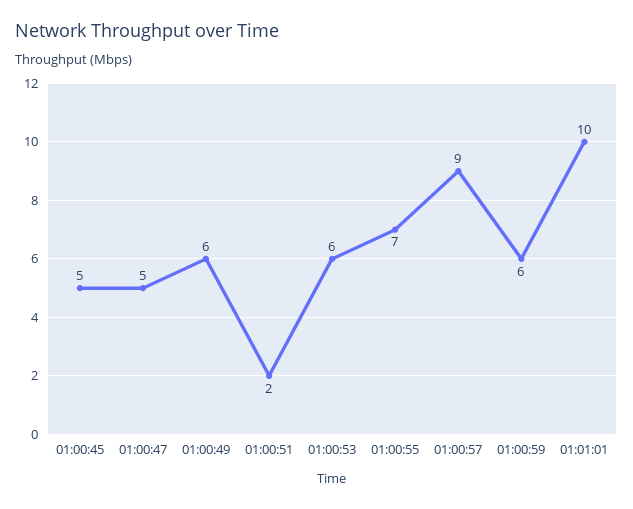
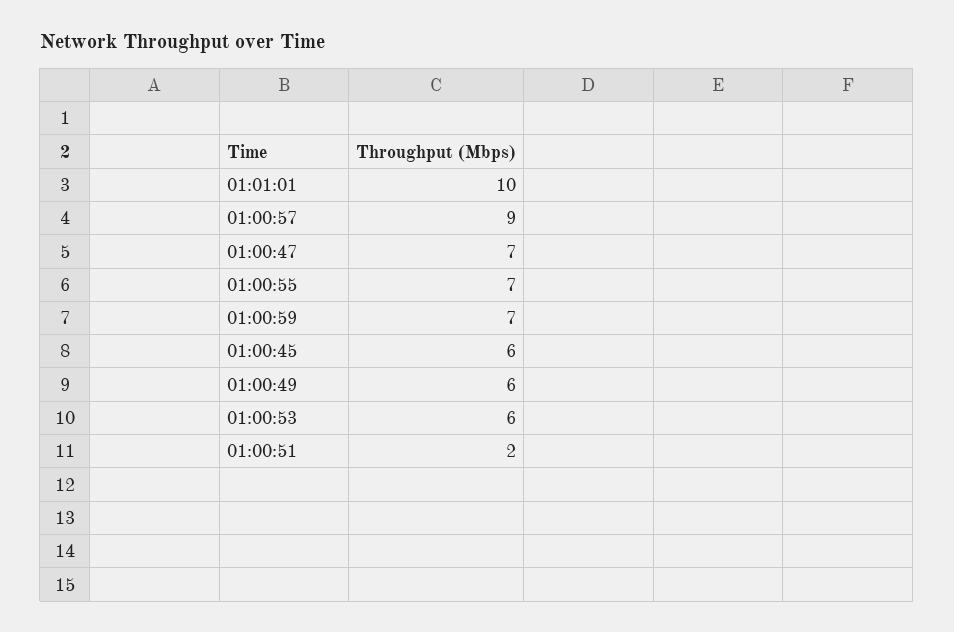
  {
-   "01:00:45": 5,
+   "01:00:45": 6,
-   "01:00:47": 5,
+   "01:00:47": 7,
    "01:00:49": 6,
    "01:00:51": 2,
    "01:00:53": 6,
    "01:00:55": 7,
    "01:00:57": 9,
-   "01:00:59": 6,
+   "01:00:59": 7,
    "01:01:01": 10
  }

